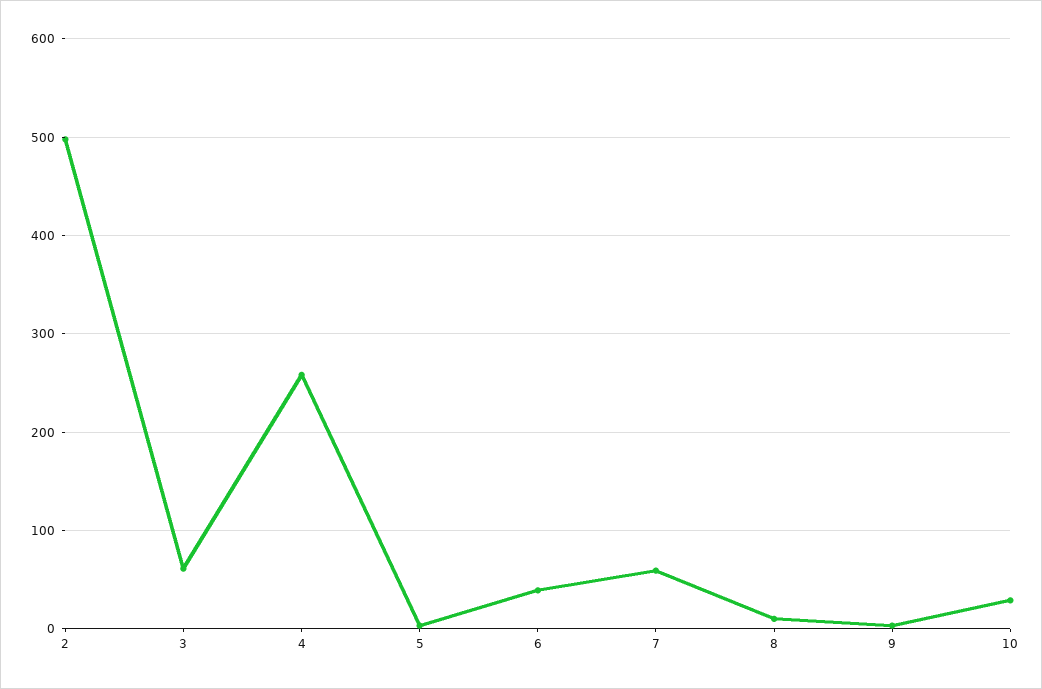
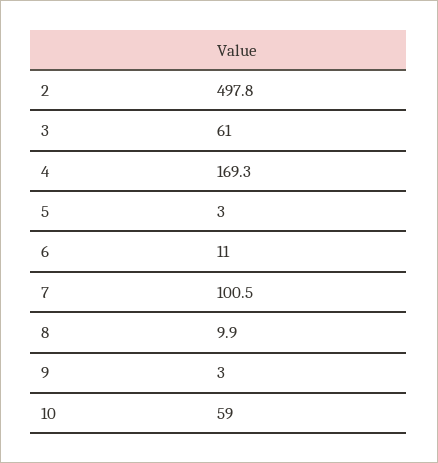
  {
    "2": 497.8,
    "3": 61,
-   "4": 260,
+   "4": 169.3,
    "5": 3,
-   "6": 40,
+   "6": 11,
-   "7": 60,
+   "7": 100.5,
    "8": 9.9,
    "9": 3,
-   "10": 30
+   "10": 59
  }

